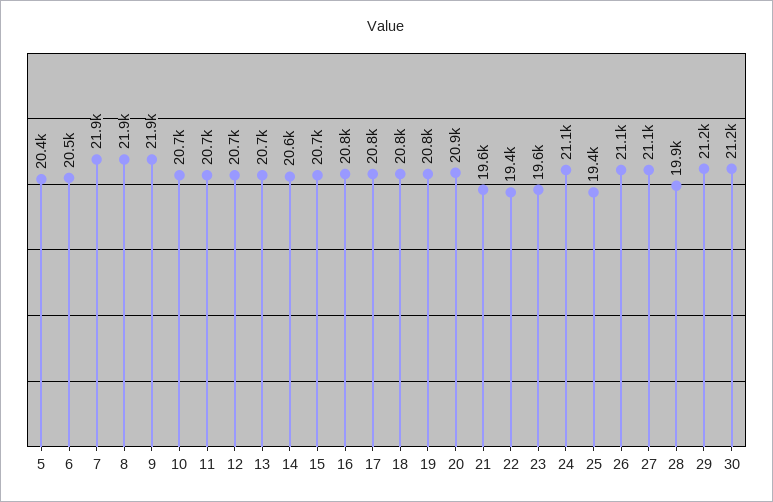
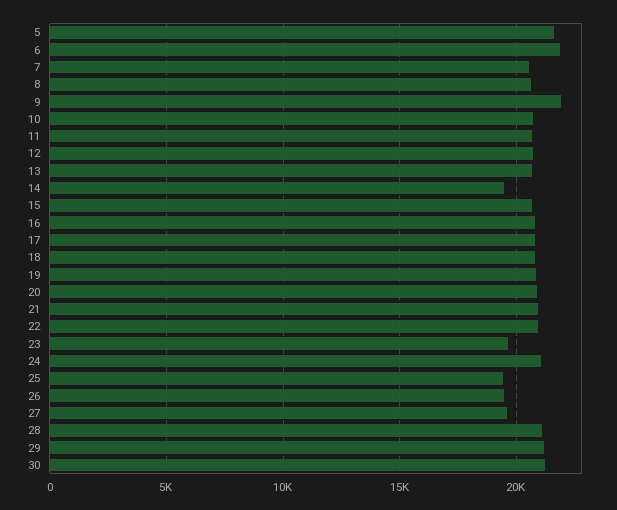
  {
-   "5": 20400,
+   "5": 21500,
-   "6": 20500,
+   "6": 22000,
-   "7": 21900,
+   "7": 20500,
-   "8": 21900,
+   "8": 20500,
    "9": 21900,
    "10": 20700,
    "11": 20700,
    "12": 20700,
    "13": 20700,
-   "14": 20600,
+   "14": 19500,
    "15": 20700,
    "16": 20800,
    "17": 20800,
    "18": 20800,
    "19": 20800,
    "20": 20900,
-   "21": 19600,
+   "21": 21000,
-   "22": 19400,
+   "22": 21000,
    "23": 19600,
    "24": 21100,
    "25": 19400,
-   "26": 21100,
+   "26": 19500,
-   "27": 21100,
+   "27": 19500,
-   "28": 19900,
+   "28": 21000,
    "29": 21200,
    "30": 21200
  }

